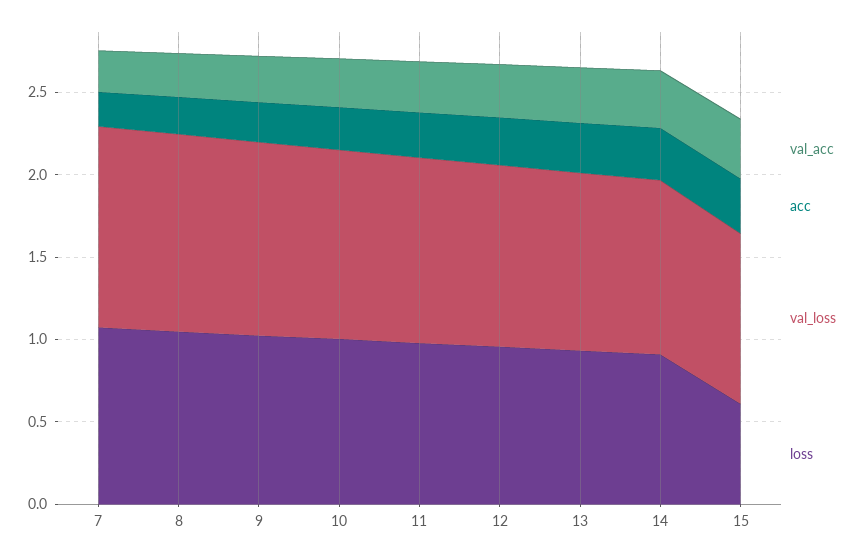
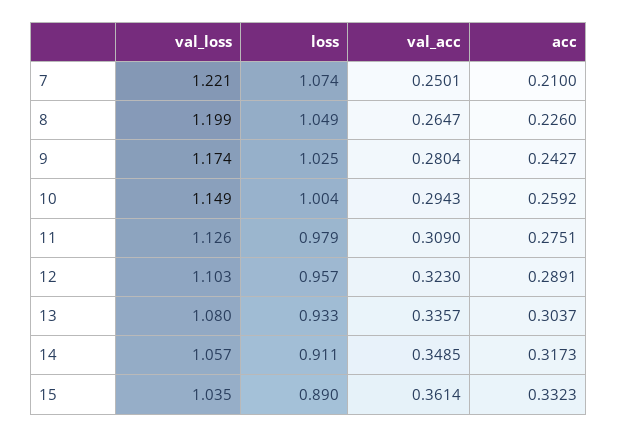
  {
    "val_acc": {
      "7": 0.2501,
      "8": 0.2647,
      "9": 0.2804,
      "10": 0.2943,
      "11": 0.309,
      "12": 0.323,
      "13": 0.3357,
      "14": 0.3485,
      "15": 0.3614
    },
    "acc": {
      "7": 0.21,
      "8": 0.226,
      "9": 0.2427,
      "10": 0.2592,
      "11": 0.2751,
      "12": 0.2891,
      "13": 0.3037,
      "14": 0.3173,
      "15": 0.3323
    },
    "val_loss": {
      "7": 1.221,
      "8": 1.199,
      "9": 1.174,
      "10": 1.149,
      "11": 1.126,
      "12": 1.103,
      "13": 1.08,
      "14": 1.057,
      "15": 1.035
    },
    "loss": {
      "7": 1.074,
      "8": 1.049,
      "9": 1.025,
      "10": 1.004,
      "11": 0.979,
      "12": 0.957,
      "13": 0.933,
      "14": 0.911,
-     "15": 0.6
+     "15": 0.89
    }
  }

